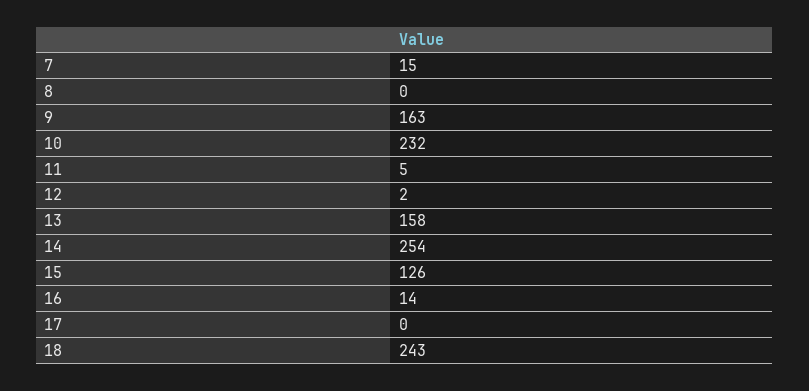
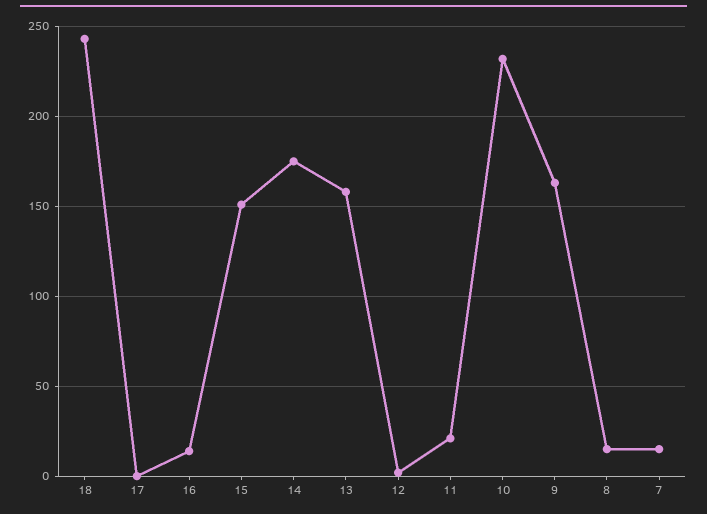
  {
    "7": 15,
-   "8": 0,
+   "8": 15,
    "9": 163,
    "10": 232,
-   "11": 5,
+   "11": 20,
    "12": 2,
    "13": 158,
-   "14": 254,
+   "14": 175,
-   "15": 126,
+   "15": 150,
    "16": 14,
    "17": 0,
    "18": 243
  }

